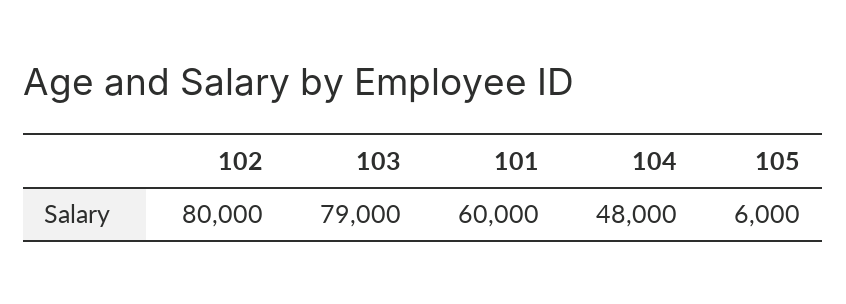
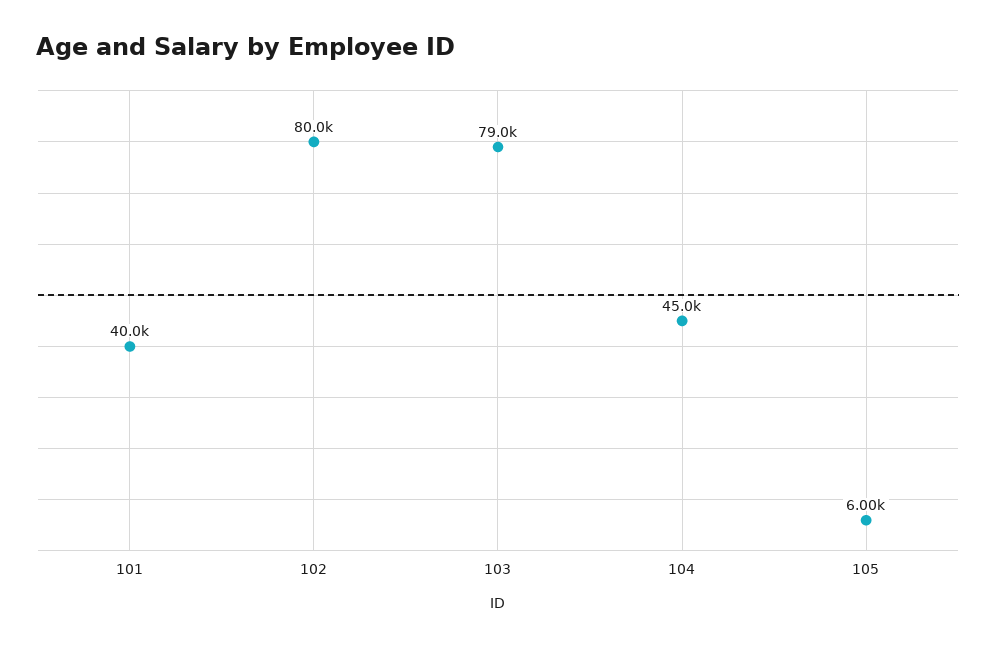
  {
    "102": 80000,
    "103": 79000,
-   "101": 60000,
+   "101": 40000,
-   "104": 48000,
+   "104": 45000,
    "105": 6000
  }

